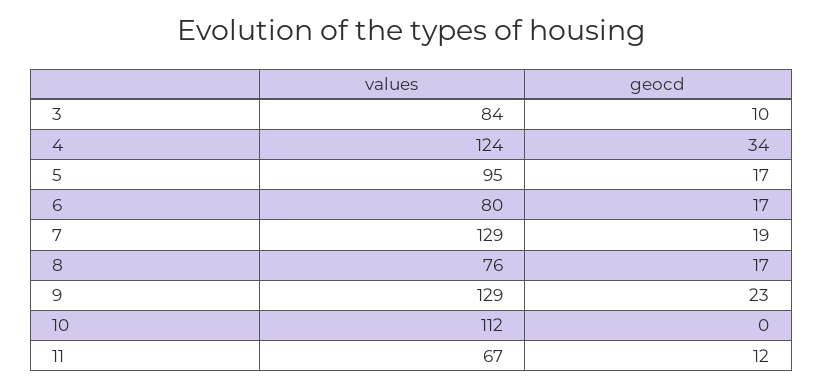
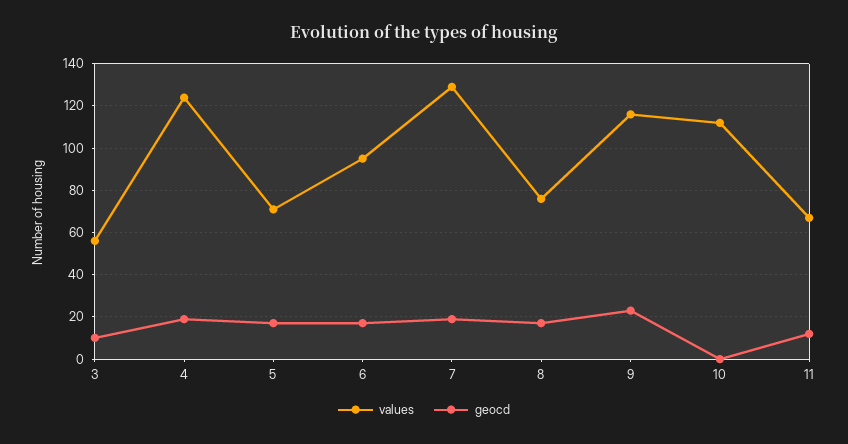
  {
    "values": {
-     "3": 84,
+     "3": 55,
      "4": 124,
-     "5": 95,
+     "5": 70,
-     "6": 80,
+     "6": 95,
      "7": 129,
      "8": 76,
-     "9": 129,
+     "9": 115,
      "10": 112,
      "11": 67
    },
    "geocd": {
      "3": 10,
-     "4": 34,
+     "4": 20,
      "5": 17,
      "6": 17,
      "7": 19,
      "8": 17,
      "9": 23,
      "10": 0,
      "11": 12
    }
  }

